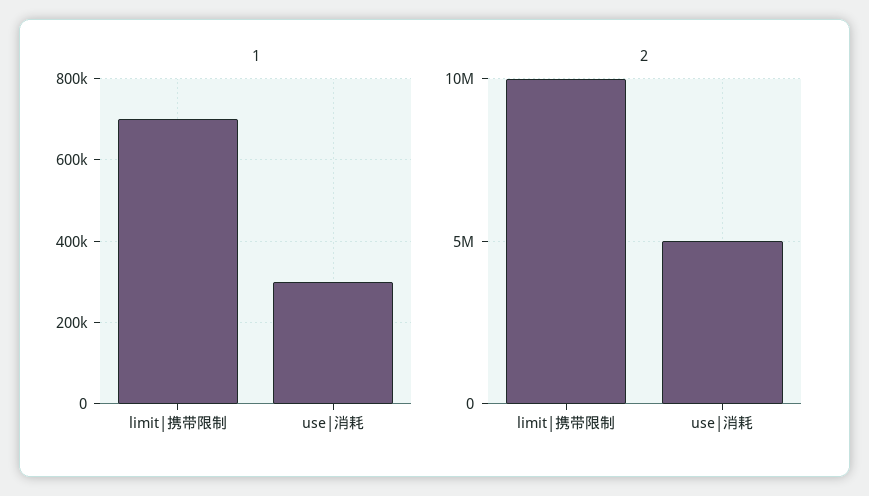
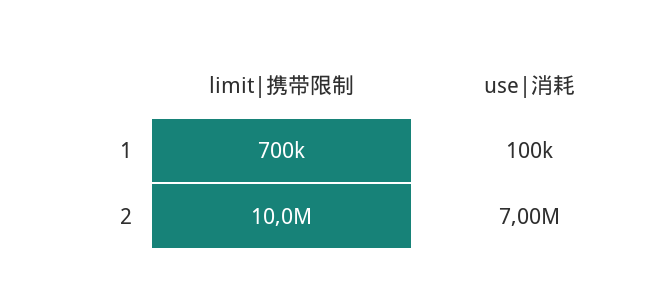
  {
    "1": {
      "limit|携带限制": 700000,
-     "use|消耗": 300000
+     "use|消耗": 100000
    },
    "2": {
      "limit|携带限制": 10000000,
-     "use|消耗": 5000000
+     "use|消耗": 7000000
    }
  }

